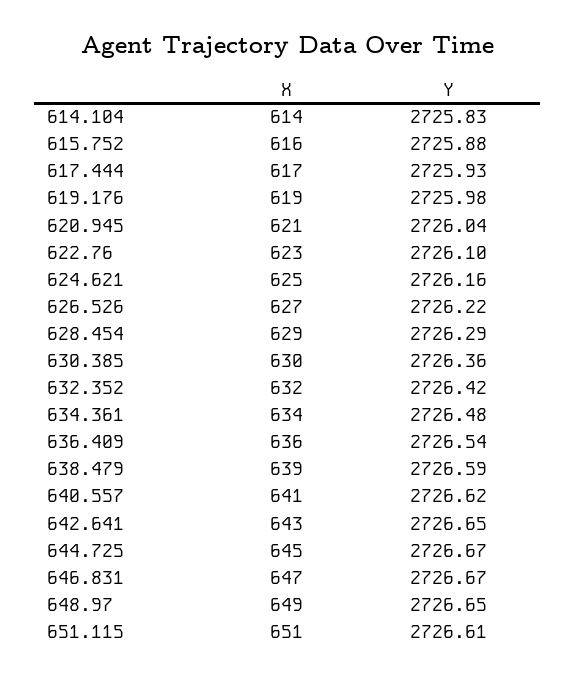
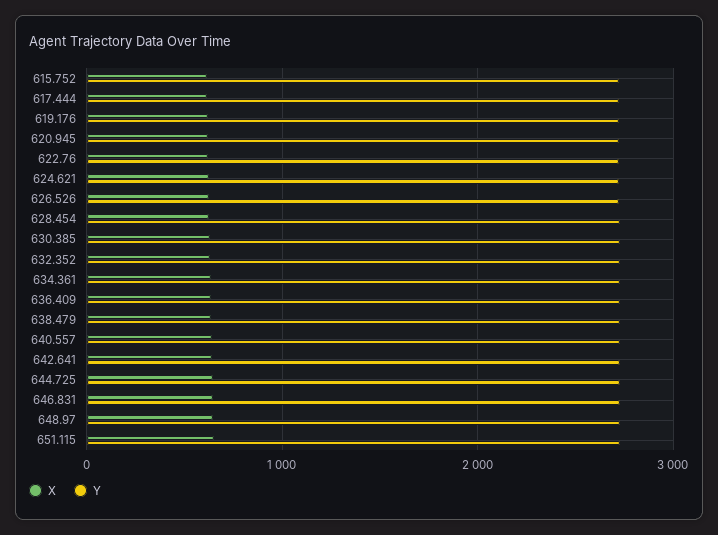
  {
    "X": {
-     "614.104": 614,
      "615.752": 616,
      "617.444": 617,
      "619.176": 619,
      "620.945": 621,
      "622.76": 623,
      "624.621": 625,
      "626.526": 627,
      "628.454": 629,
      "630.385": 630,
      "632.352": 632,
      "634.361": 634,
      "636.409": 636,
      "638.479": 639,
      "640.557": 641,
      "642.641": 643,
      "644.725": 645,
      "646.831": 647,
      "648.97": 649,
      "651.115": 651
    },
    "Y": {
-     "614.104": 2725.83,
      "615.752": 2725.88,
      "617.444": 2725.93,
      "619.176": 2725.98,
      "620.945": 2726.04,
      "622.76": 2726.1,
      "624.621": 2726.16,
      "626.526": 2726.22,
      "628.454": 2726.29,
      "630.385": 2726.36,
      "632.352": 2726.42,
      "634.361": 2726.48,
      "636.409": 2726.54,
      "638.479": 2726.59,
      "640.557": 2726.62,
      "642.641": 2726.65,
      "644.725": 2726.67,
      "646.831": 2726.67,
      "648.97": 2726.65,
      "651.115": 2726.61
    }
  }

